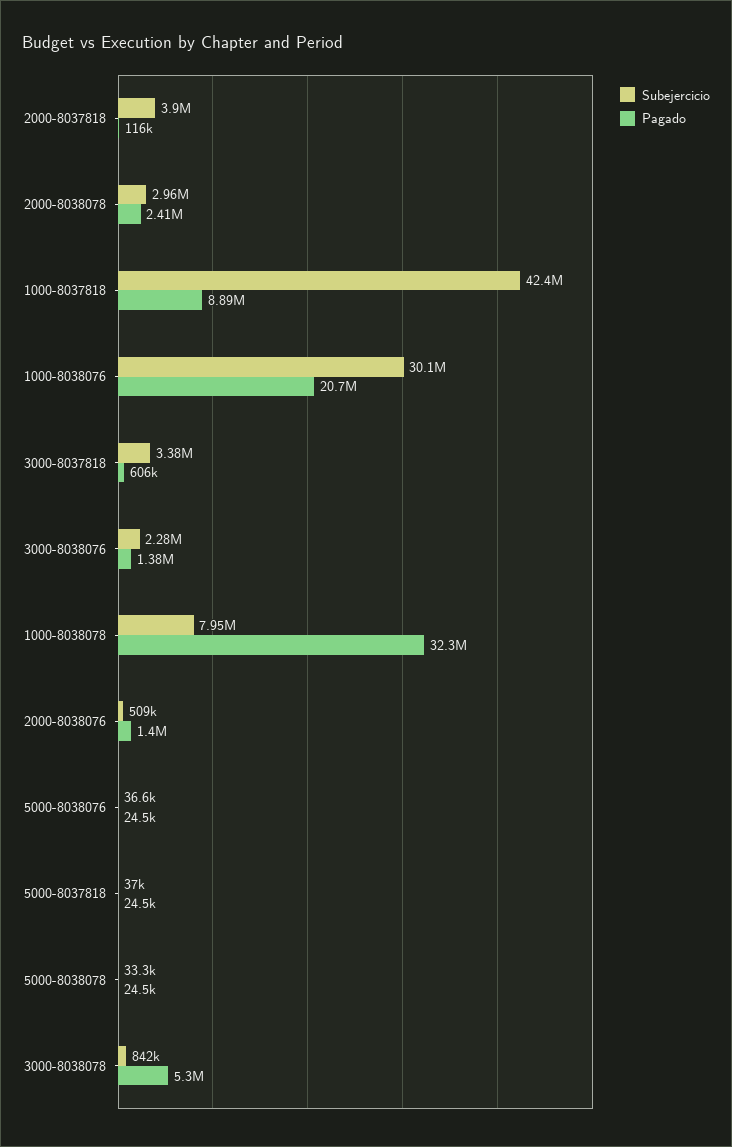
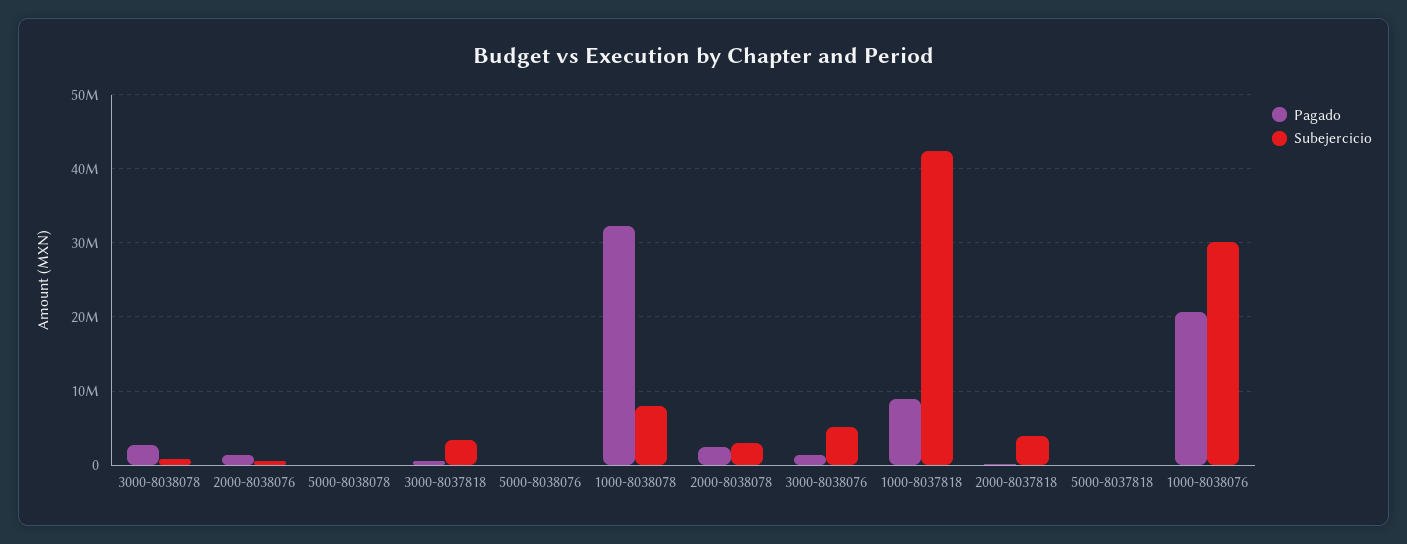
  {
    "Subejercicio": {
      "2000-8037818": 3900000,
      "2000-8038078": 2960000,
      "1000-8037818": 42400000,
      "1000-8038076": 30100000,
      "3000-8037818": 3380000,
-     "3000-8038076": 2280000,
+     "3000-8038076": 5000000,
      "1000-8038078": 7950000,
      "2000-8038076": 509000,
      "5000-8038076": 36600,
      "5000-8037818": 37000,
      "5000-8038078": 33300,
      "3000-8038078": 842000
    },
    "Pagado": {
      "2000-8037818": 116000,
      "2000-8038078": 2410000,
      "1000-8037818": 8890000,
      "1000-8038076": 20700000,
      "3000-8037818": 606000,
      "3000-8038076": 1380000,
      "1000-8038078": 32300000,
      "2000-8038076": 1400000,
      "5000-8038076": 24500,
      "5000-8037818": 24500,
      "5000-8038078": 24500,
-     "3000-8038078": 5300000
+     "3000-8038078": 3000000
    }
  }

